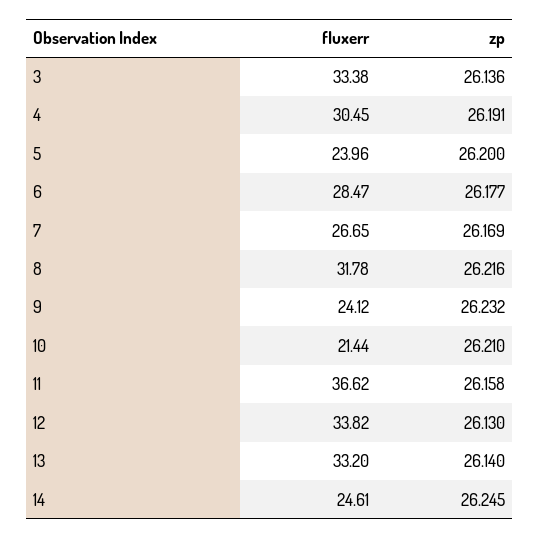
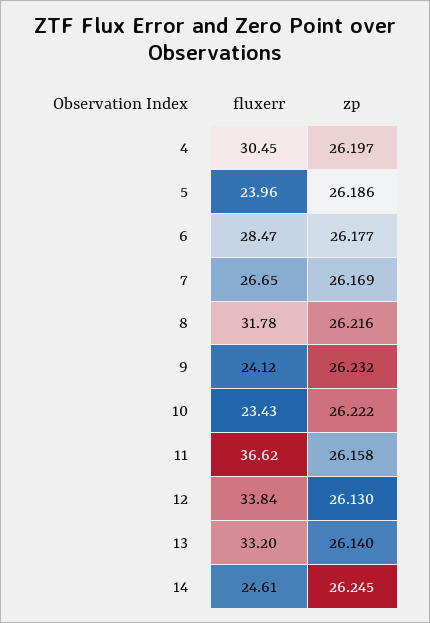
  {
    "fluxerr": {
-     "3": 33.38,
      "4": 30.45,
      "5": 23.96,
      "6": 28.47,
      "7": 26.65,
      "8": 31.78,
      "9": 24.12,
-     "10": 21.44,
+     "10": 23.43,
      "11": 36.62,
-     "12": 33.82,
+     "12": 33.84,
      "13": 33.2,
      "14": 24.61
    },
    "zp": {
-     "3": 26.136,
-     "4": 26.191,
+     "4": 26.197,
-     "5": 26.2,
+     "5": 26.186,
      "6": 26.177,
      "7": 26.169,
      "8": 26.216,
      "9": 26.232,
-     "10": 26.21,
+     "10": 26.222,
      "11": 26.158,
      "12": 26.13,
      "13": 26.14,
      "14": 26.245
    }
  }

